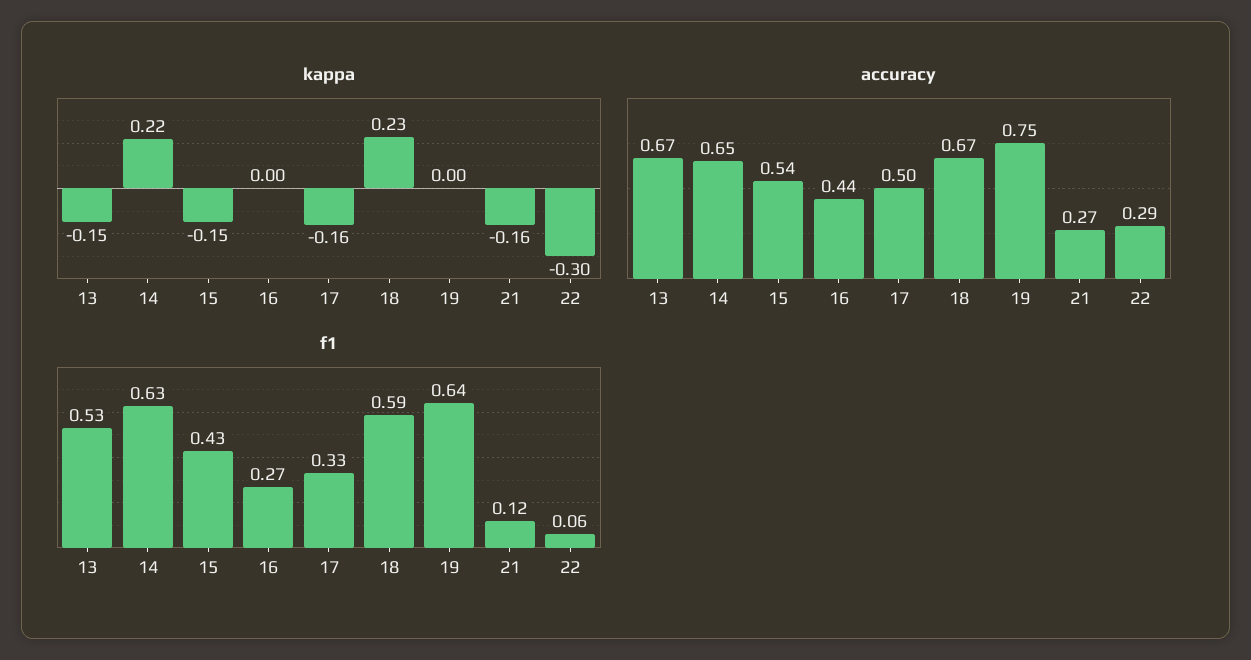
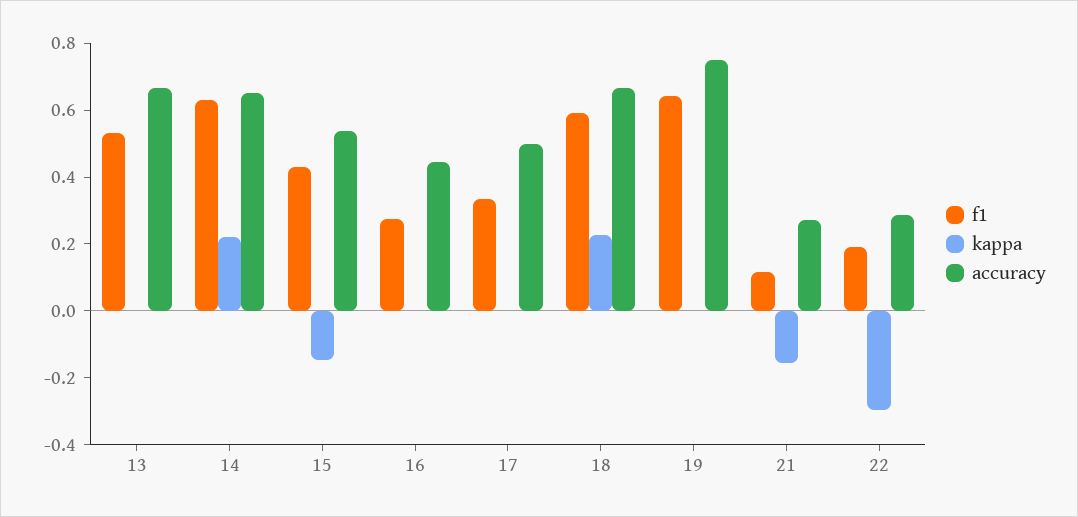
  {
    "kappa": {
-     "13": -0.15,
+     "13": 0,
      "14": 0.22,
      "15": -0.15,
      "16": 0,
-     "17": -0.16,
+     "17": 0,
      "18": 0.23,
      "19": 0,
      "21": -0.16,
      "22": -0.3
    },
    "accuracy": {
      "13": 0.67,
      "14": 0.65,
      "15": 0.54,
      "16": 0.44,
      "17": 0.5,
      "18": 0.67,
      "19": 0.75,
      "21": 0.27,
      "22": 0.29
    },
    "f1": {
      "13": 0.53,
      "14": 0.63,
      "15": 0.43,
      "16": 0.27,
      "17": 0.33,
      "18": 0.59,
      "19": 0.64,
      "21": 0.12,
-     "22": 0.06
+     "22": 0.2
    }
  }

